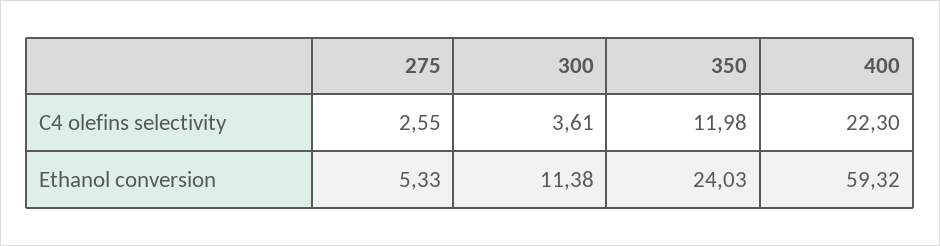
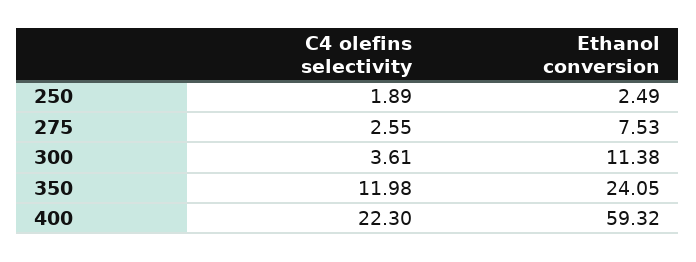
  {
    "275": {
      "C4 olefins selectivity": 2.55,
-     "Ethanol conversion": 5.33
+     "Ethanol conversion": 7.53
    },
    "300": {
      "C4 olefins selectivity": 3.61,
      "Ethanol conversion": 11.38
    },
    "350": {
      "C4 olefins selectivity": 11.98,
-     "Ethanol conversion": 24.03
+     "Ethanol conversion": 24.05
    },
    "400": {
      "C4 olefins selectivity": 22.3,
      "Ethanol conversion": 59.32
-   }
+   },
+   "250": {
+     "C4 olefins selectivity": 1.89,
+     "Ethanol conversion": 2.49
+   }
  }

